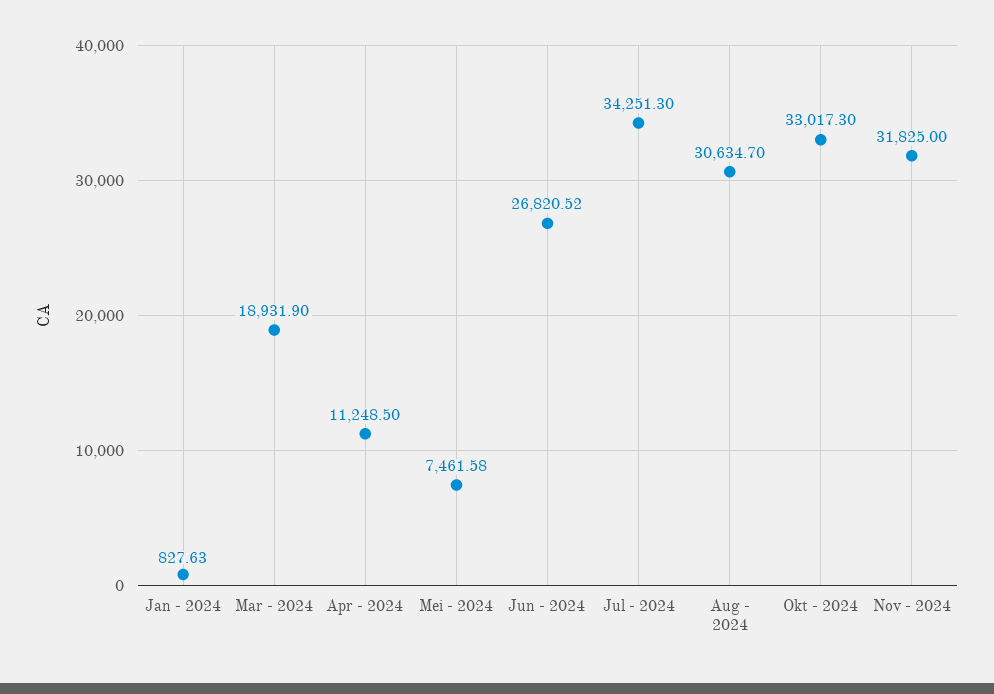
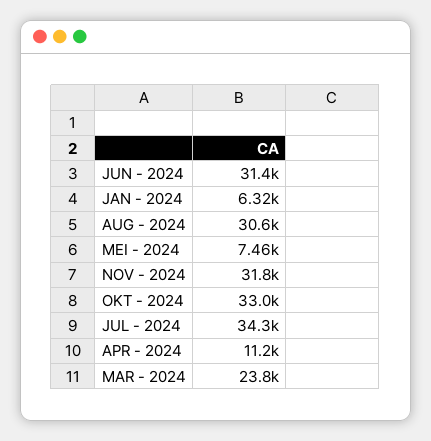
  {
-   "Jan - 2024": 827.63,
+   "Jan - 2024": 6320,
-   "Mar - 2024": 18931.9,
+   "Mar - 2024": 23800,
    "Apr - 2024": 11248.5,
    "Mei - 2024": 7461.58,
-   "Jun - 2024": 26820.52,
+   "Jun - 2024": 31400,
    "Jul - 2024": 34251.3,
    "Aug - 2024": 30634.7,
    "Okt - 2024": 33017.3,
    "Nov - 2024": 31825
  }

